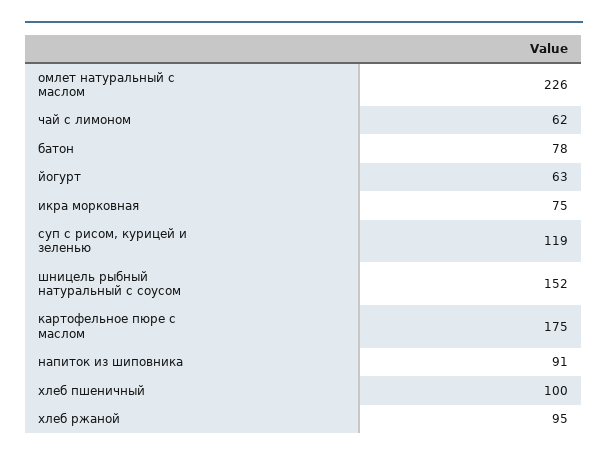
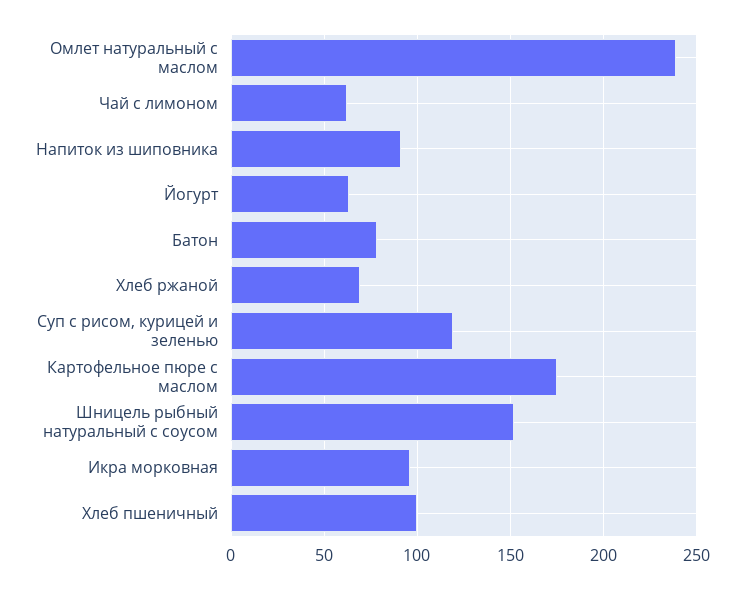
  {
-   "омлет натуральный с маслом": 226,
+   "омлет натуральный с маслом": 240,
    "чай с лимоном": 62,
    "батон": 78,
    "йогурт": 63,
-   "икра морковная": 75,
+   "икра морковная": 95,
    "суп с рисом, курицей и зеленью": 119,
    "шницель рыбный натуральный с соусом": 152,
    "картофельное пюре с маслом": 175,
    "напиток из шиповника": 91,
    "хлеб пшеничный": 100,
-   "хлеб ржаной": 95
+   "хлеб ржаной": 70
  }

